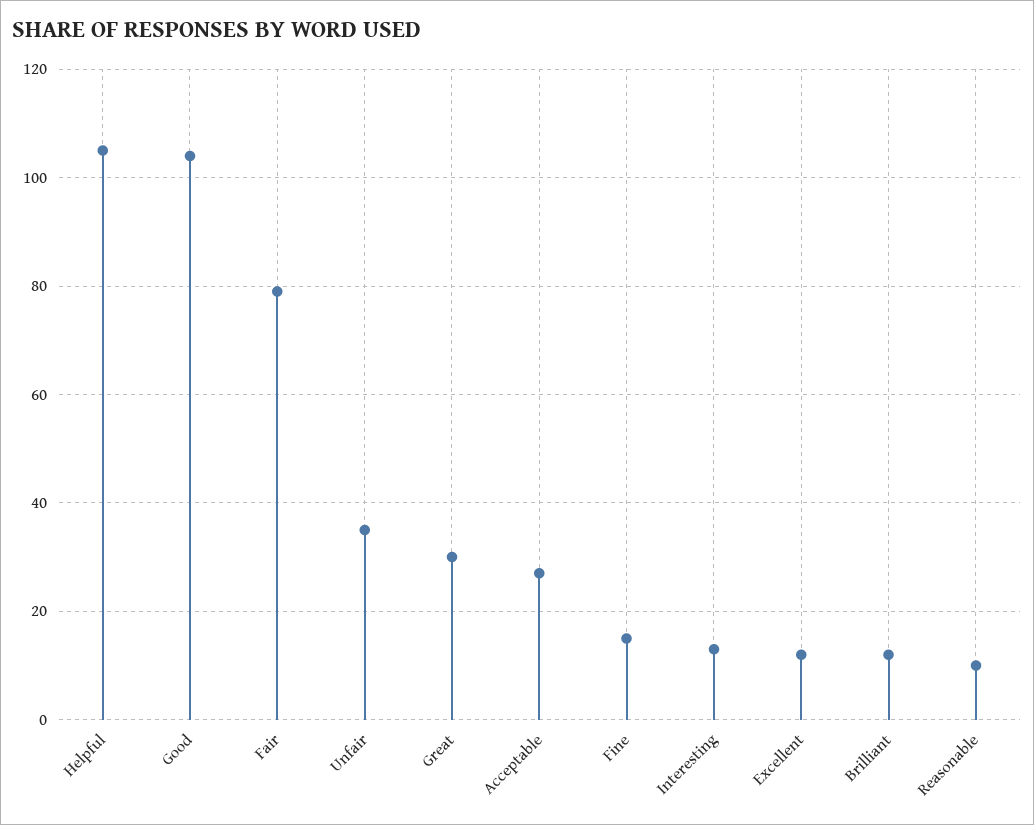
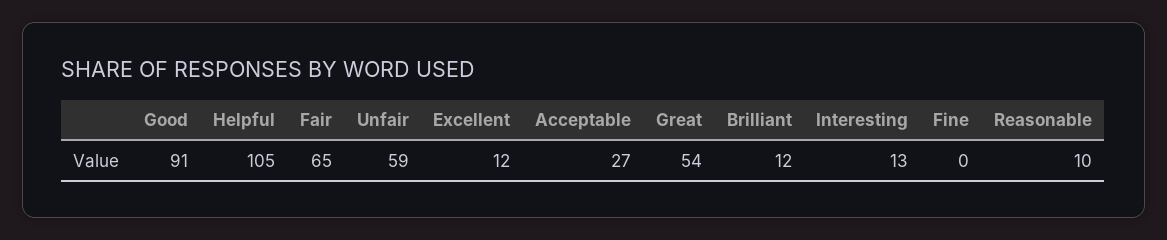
  {
    "Helpful": 105,
-   "Good": 105,
+   "Good": 91,
-   "Fair": 80,
+   "Fair": 65,
-   "Unfair": 35,
+   "Unfair": 59,
-   "Great": 30,
+   "Great": 54,
    "Acceptable": 27,
-   "Fine": 15,
+   "Fine": 0,
    "Interesting": 13,
    "Excellent": 12,
    "Brilliant": 12,
    "Reasonable": 10
  }

